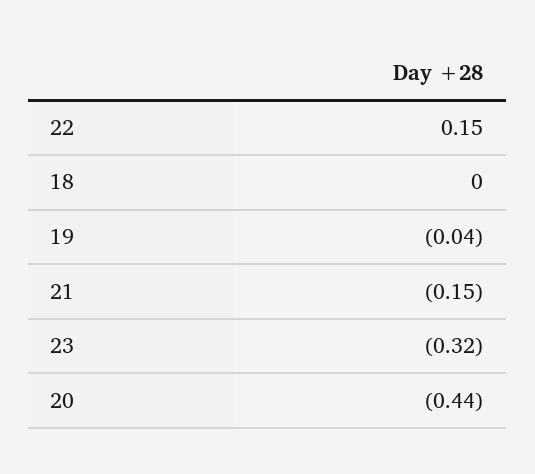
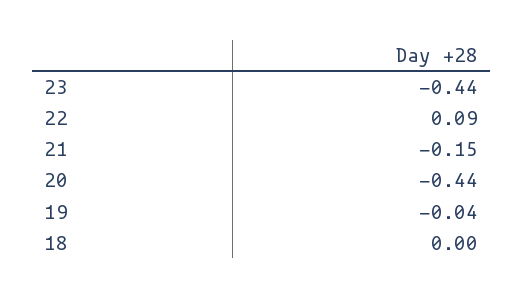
  {
-   "22": 0.15,
+   "22": 0.09,
    "18": 0,
    "19": -0.04,
    "21": -0.15,
-   "23": -0.32,
+   "23": -0.44,
    "20": -0.44
  }

